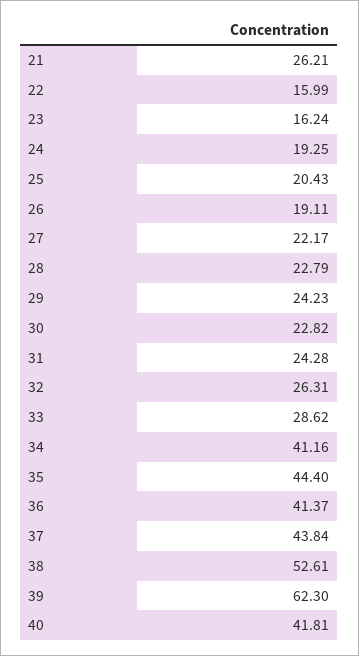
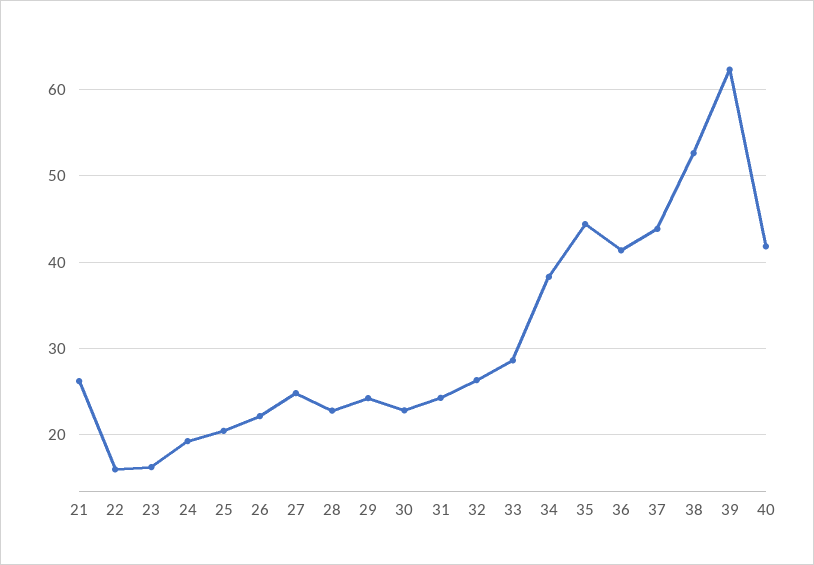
  {
    "21": 26.21,
    "22": 15.99,
    "23": 16.24,
    "24": 19.25,
    "25": 20.43,
-   "26": 19.11,
+   "26": 22,
-   "27": 22.17,
+   "27": 25,
    "28": 22.79,
    "29": 24.23,
    "30": 22.82,
    "31": 24.28,
    "32": 26.31,
    "33": 28.62,
-   "34": 41.16,
+   "34": 38,
    "35": 44.4,
    "36": 41.37,
    "37": 43.84,
    "38": 52.61,
    "39": 62.3,
    "40": 41.81
  }

